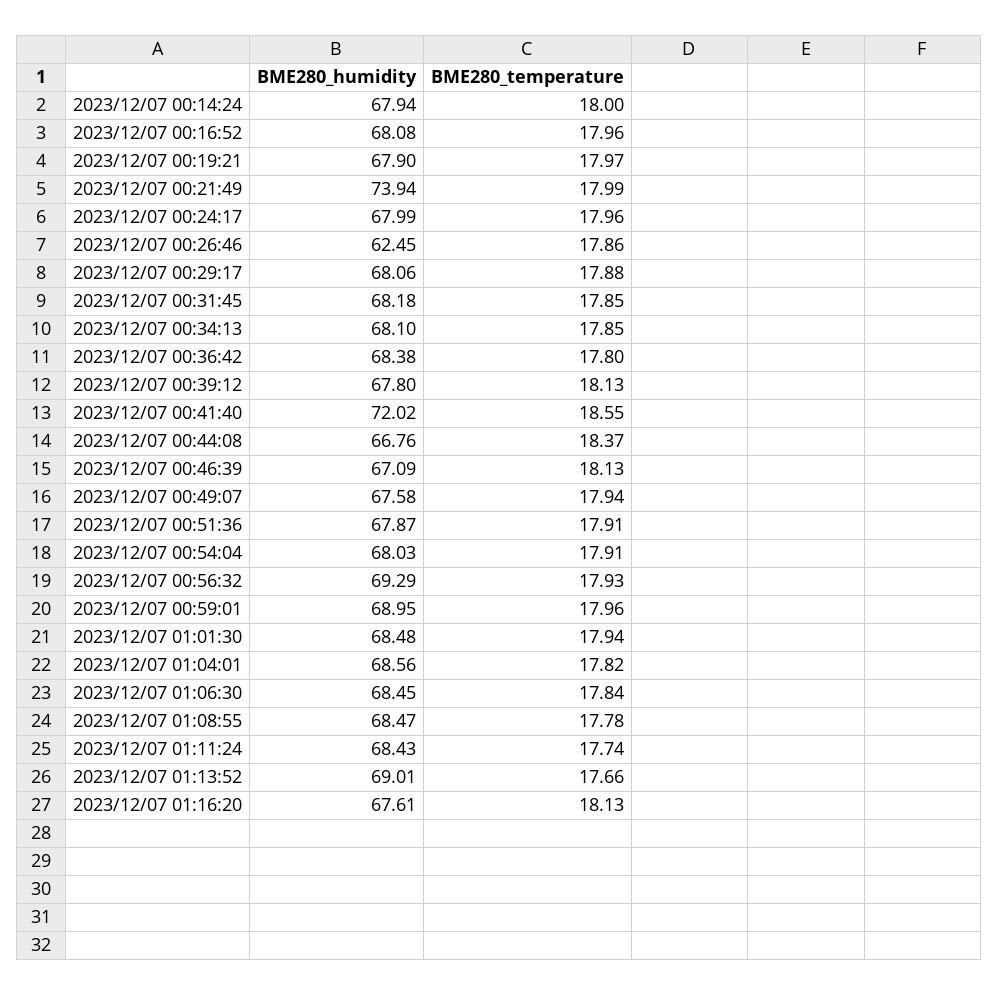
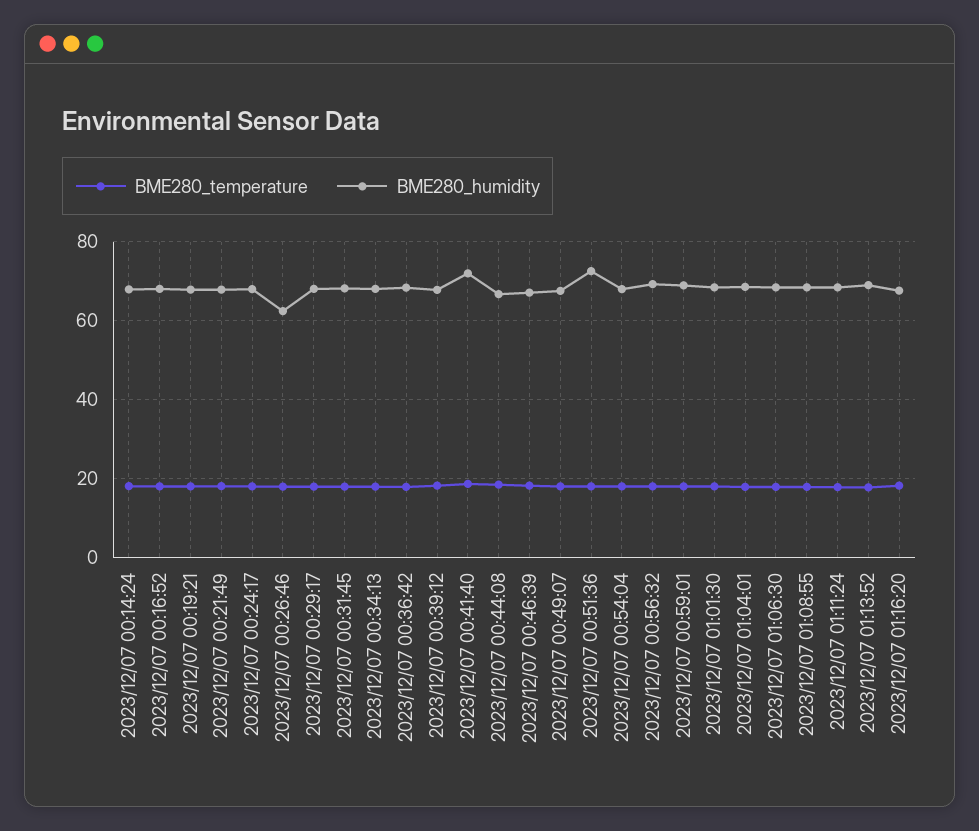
  {
    "BME280_humidity": {
      "2023/12/07 00:14:24": 67.94,
      "2023/12/07 00:16:52": 68.08,
      "2023/12/07 00:19:21": 67.9,
-     "2023/12/07 00:21:49": 73.94,
+     "2023/12/07 00:21:49": 68,
      "2023/12/07 00:24:17": 67.99,
      "2023/12/07 00:26:46": 62.45,
      "2023/12/07 00:29:17": 68.06,
      "2023/12/07 00:31:45": 68.18,
      "2023/12/07 00:34:13": 68.1,
      "2023/12/07 00:36:42": 68.38,
      "2023/12/07 00:39:12": 67.8,
      "2023/12/07 00:41:40": 72.02,
      "2023/12/07 00:44:08": 66.76,
      "2023/12/07 00:46:39": 67.09,
      "2023/12/07 00:49:07": 67.58,
-     "2023/12/07 00:51:36": 67.87,
+     "2023/12/07 00:51:36": 72,
      "2023/12/07 00:54:04": 68.03,
      "2023/12/07 00:56:32": 69.29,
      "2023/12/07 00:59:01": 68.95,
      "2023/12/07 01:01:30": 68.48,
      "2023/12/07 01:04:01": 68.56,
      "2023/12/07 01:06:30": 68.45,
      "2023/12/07 01:08:55": 68.47,
      "2023/12/07 01:11:24": 68.43,
      "2023/12/07 01:13:52": 69.01,
      "2023/12/07 01:16:20": 67.61
    },
    "BME280_temperature": {
      "2023/12/07 00:14:24": 18,
      "2023/12/07 00:16:52": 17.96,
      "2023/12/07 00:19:21": 17.97,
      "2023/12/07 00:21:49": 17.99,
      "2023/12/07 00:24:17": 17.96,
      "2023/12/07 00:26:46": 17.86,
      "2023/12/07 00:29:17": 17.88,
      "2023/12/07 00:31:45": 17.85,
      "2023/12/07 00:34:13": 17.85,
      "2023/12/07 00:36:42": 17.8,
      "2023/12/07 00:39:12": 18.13,
      "2023/12/07 00:41:40": 18.55,
      "2023/12/07 00:44:08": 18.37,
      "2023/12/07 00:46:39": 18.13,
      "2023/12/07 00:49:07": 17.94,
      "2023/12/07 00:51:36": 17.91,
      "2023/12/07 00:54:04": 17.91,
      "2023/12/07 00:56:32": 17.93,
      "2023/12/07 00:59:01": 17.96,
      "2023/12/07 01:01:30": 17.94,
      "2023/12/07 01:04:01": 17.82,
      "2023/12/07 01:06:30": 17.84,
      "2023/12/07 01:08:55": 17.78,
      "2023/12/07 01:11:24": 17.74,
      "2023/12/07 01:13:52": 17.66,
      "2023/12/07 01:16:20": 18.13
    }
  }

